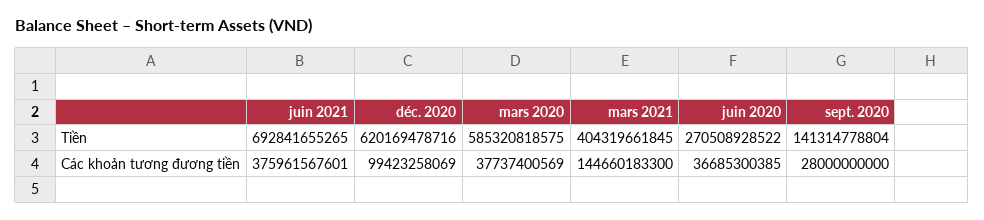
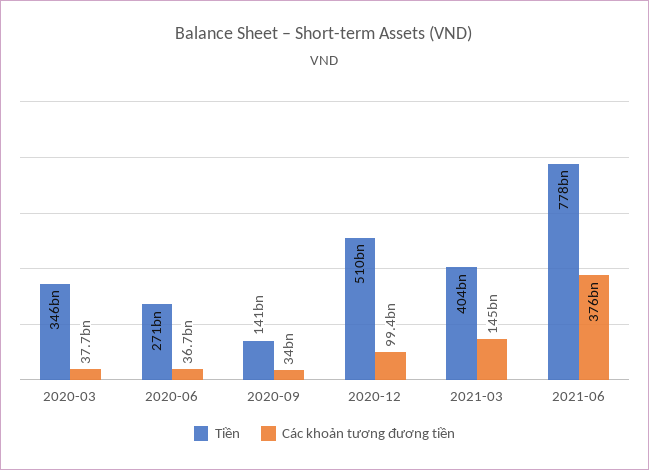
  {
    "Tiền": {
-     "juin 2021": 692841655265,
+     "juin 2021": 778000000000,
-     "déc. 2020": 620169478716,
+     "déc. 2020": 510000000000,
-     "mars 2020": 585320818575,
+     "mars 2020": 346000000000,
      "mars 2021": 404319661845,
      "juin 2020": 270508928522,
      "sept. 2020": 141314778804
    },
    "Các khoản tương đương tiền": {
      "juin 2021": 375961567601,
      "déc. 2020": 99423258069,
      "mars 2020": 37737400569,
      "mars 2021": 144660183300,
      "juin 2020": 36685300385,
-     "sept. 2020": 28000000000
+     "sept. 2020": 34000000000
    }
  }

